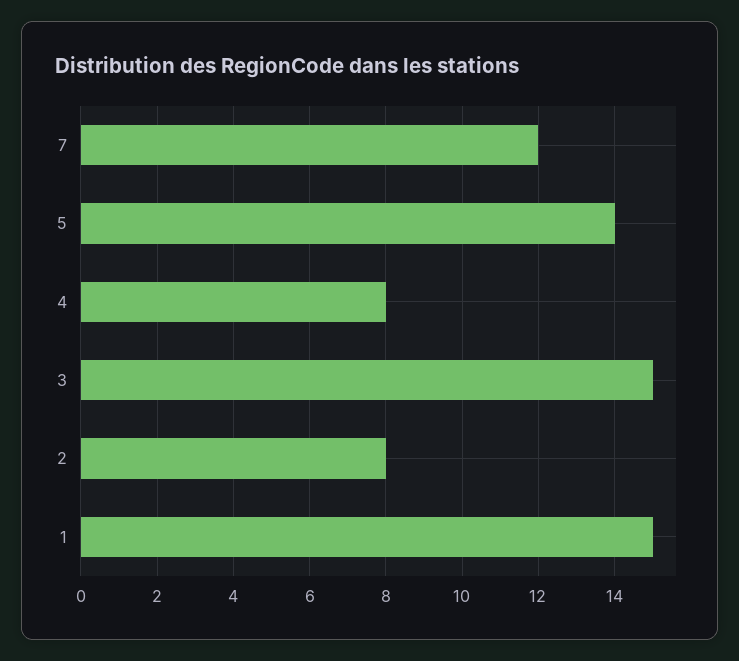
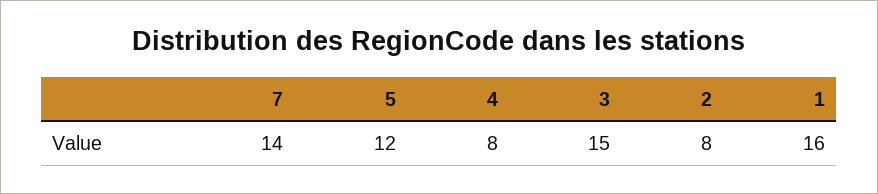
  {
-   "7": 12,
+   "7": 14,
-   "5": 14,
+   "5": 12,
    "4": 8,
    "3": 15,
    "2": 8,
-   "1": 15
+   "1": 16
  }

